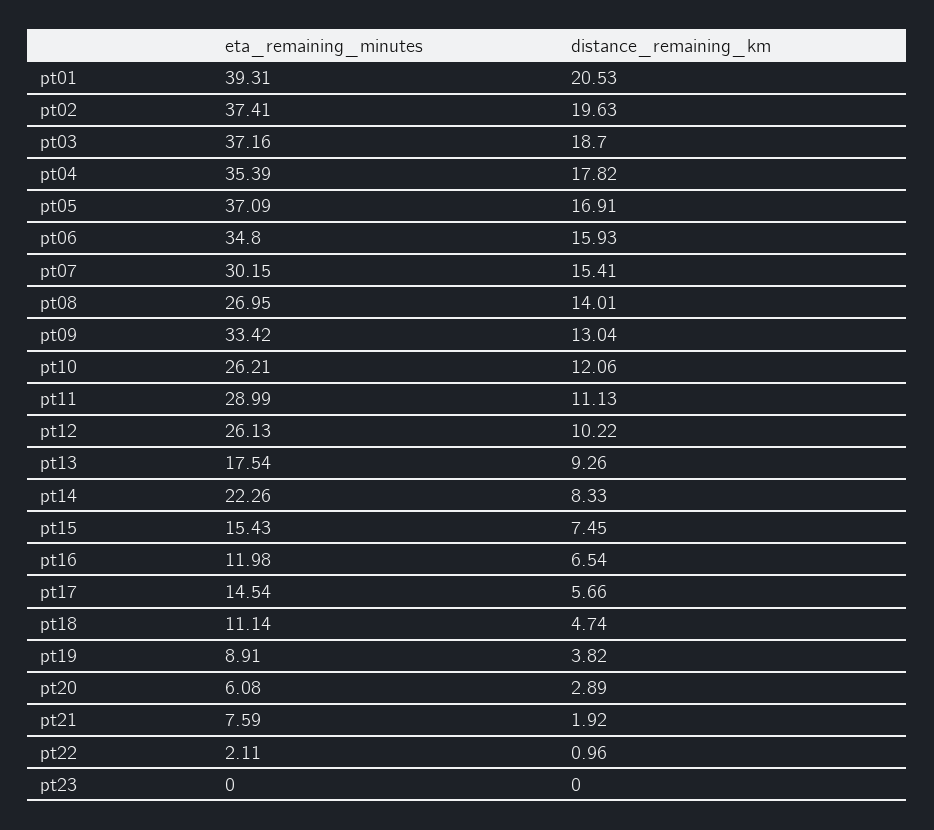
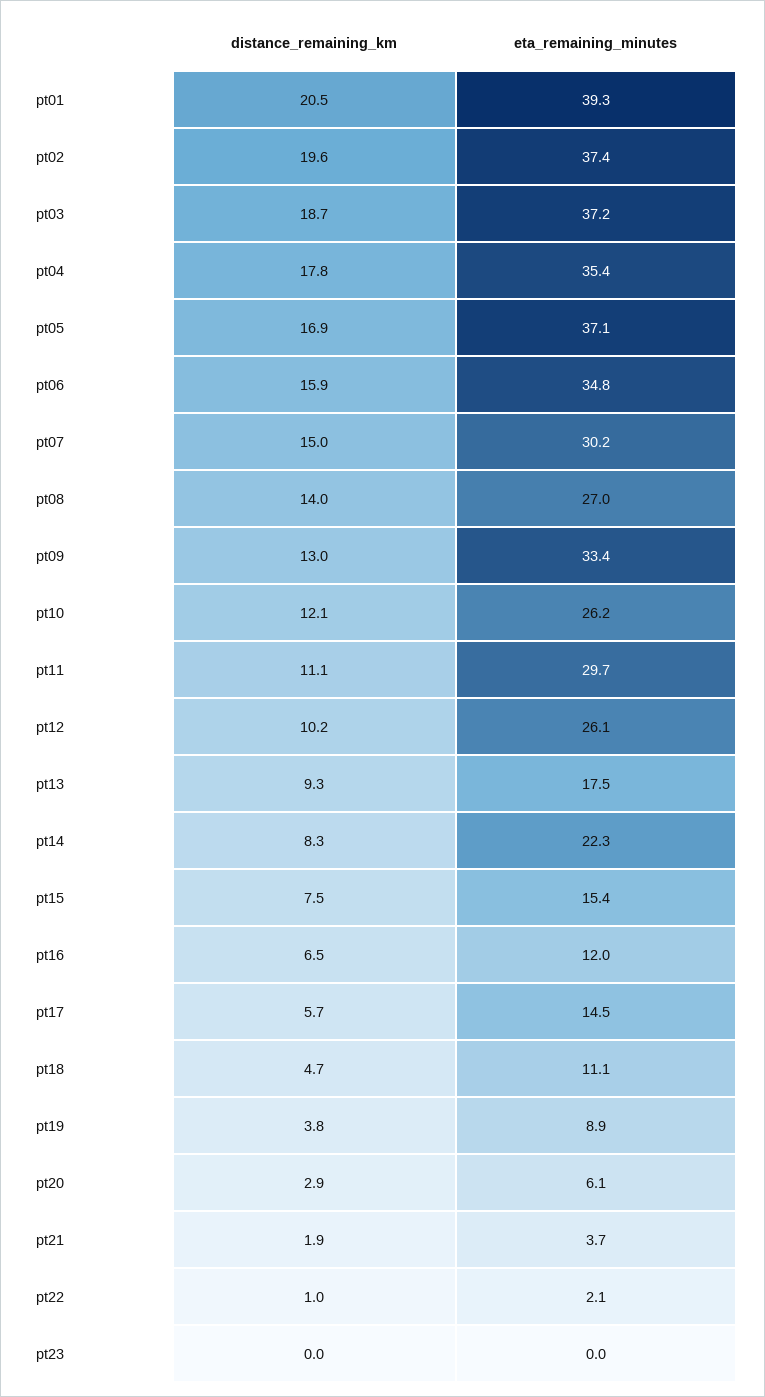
  {
    "eta_remaining_minutes": {
      "pt01": 39.31,
      "pt02": 37.41,
      "pt03": 37.16,
      "pt04": 35.39,
      "pt05": 37.09,
      "pt06": 34.8,
      "pt07": 30.15,
      "pt08": 26.95,
      "pt09": 33.42,
      "pt10": 26.21,
-     "pt11": 28.99,
+     "pt11": 29.7,
      "pt12": 26.13,
      "pt13": 17.54,
      "pt14": 22.26,
      "pt15": 15.43,
      "pt16": 11.98,
      "pt17": 14.54,
      "pt18": 11.14,
      "pt19": 8.91,
      "pt20": 6.08,
-     "pt21": 7.59,
+     "pt21": 3.7,
      "pt22": 2.11,
      "pt23": 0
    },
    "distance_remaining_km": {
      "pt01": 20.53,
      "pt02": 19.63,
      "pt03": 18.7,
      "pt04": 17.82,
      "pt05": 16.91,
      "pt06": 15.93,
-     "pt07": 15.41,
+     "pt07": 15,
      "pt08": 14.01,
      "pt09": 13.04,
      "pt10": 12.06,
      "pt11": 11.13,
      "pt12": 10.22,
      "pt13": 9.26,
      "pt14": 8.33,
      "pt15": 7.45,
      "pt16": 6.54,
      "pt17": 5.66,
      "pt18": 4.74,
      "pt19": 3.82,
      "pt20": 2.89,
      "pt21": 1.92,
      "pt22": 0.96,
      "pt23": 0
    }
  }

